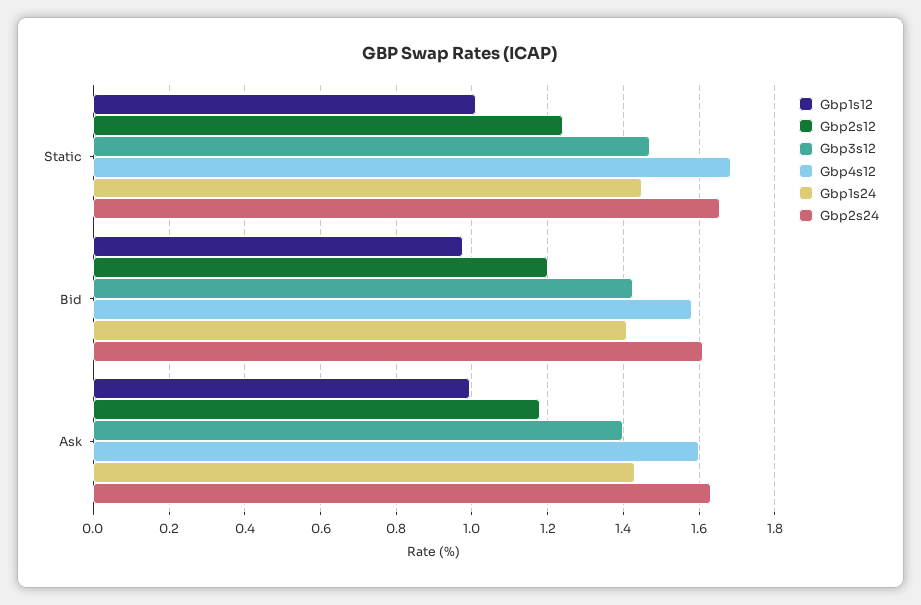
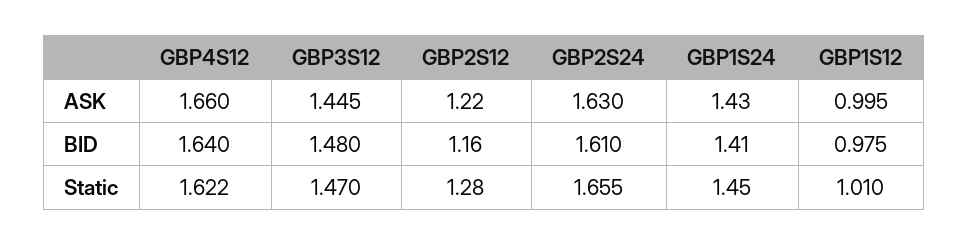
  {
    "Gbp1s12": {
      "Static": 1.01,
      "Bid": 0.975,
      "Ask": 0.995
    },
    "Gbp2s12": {
-     "Static": 1.24,
+     "Static": 1.28,
-     "Bid": 1.2,
+     "Bid": 1.16,
-     "Ask": 1.18
+     "Ask": 1.22
    },
    "Gbp3s12": {
      "Static": 1.47,
-     "Bid": 1.42,
+     "Bid": 1.48,
-     "Ask": 1.4
+     "Ask": 1.445
    },
    "Gbp4s12": {
-     "Static": 1.68,
+     "Static": 1.622,
-     "Bid": 1.58,
+     "Bid": 1.64,
-     "Ask": 1.6
+     "Ask": 1.66
    },
    "Gbp1s24": {
      "Static": 1.45,
      "Bid": 1.41,
      "Ask": 1.43
    },
    "Gbp2s24": {
      "Static": 1.655,
      "Bid": 1.61,
      "Ask": 1.63
    }
  }

